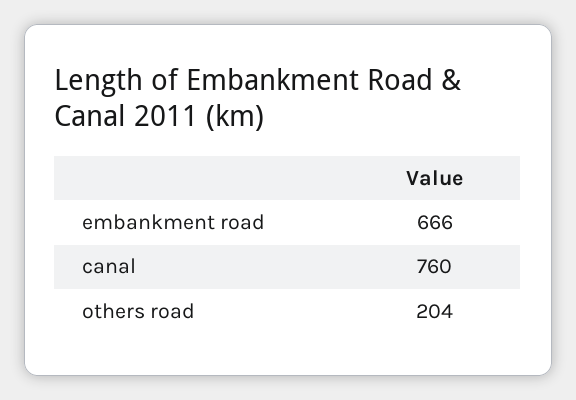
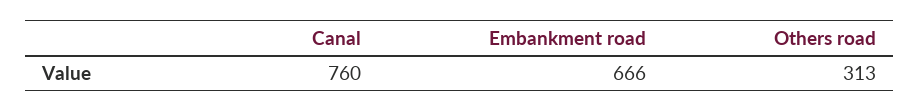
  {
    "embankment road": 666,
    "canal": 760,
-   "others road": 204
+   "others road": 313
  }

